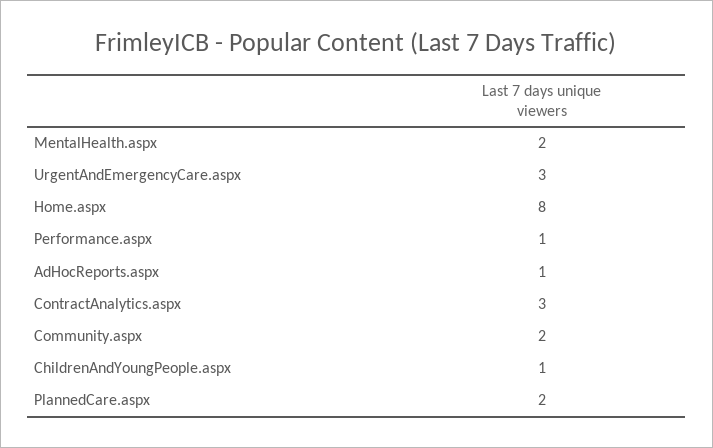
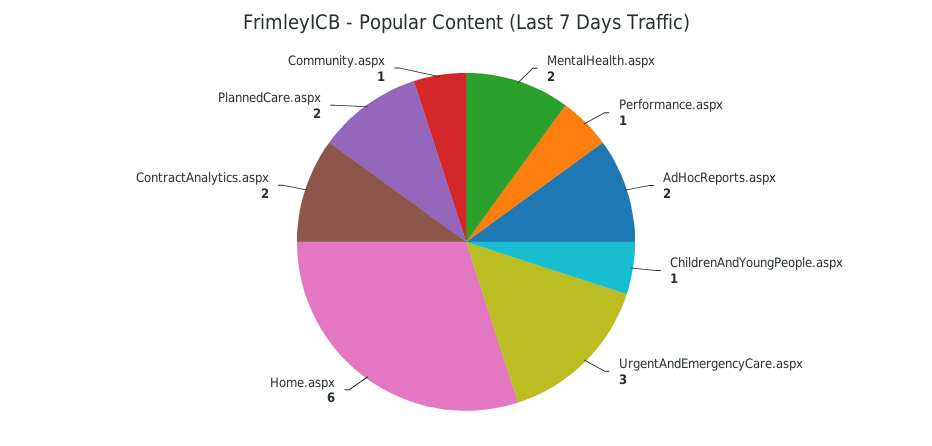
  {
    "MentalHealth.aspx": 2,
    "UrgentAndEmergencyCare.aspx": 3,
-   "Home.aspx": 8,
+   "Home.aspx": 6,
    "Performance.aspx": 1,
-   "AdHocReports.aspx": 1,
+   "AdHocReports.aspx": 2,
-   "ContractAnalytics.aspx": 3,
+   "ContractAnalytics.aspx": 2,
-   "Community.aspx": 2,
+   "Community.aspx": 1,
    "ChildrenAndYoungPeople.aspx": 1,
    "PlannedCare.aspx": 2
  }

